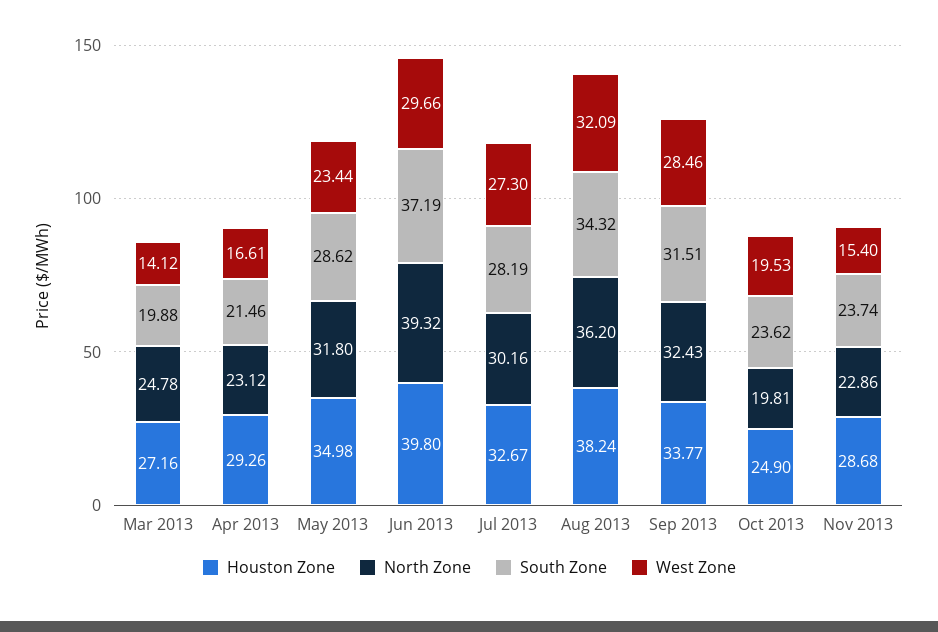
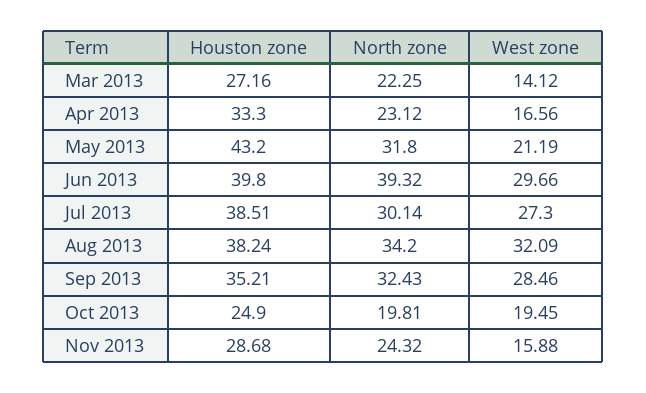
  {
    "Houston Zone": {
      "Mar 2013": 27.16,
-     "Apr 2013": 29.26,
+     "Apr 2013": 33.3,
-     "May 2013": 34.98,
+     "May 2013": 43.2,
      "Jun 2013": 39.8,
-     "Jul 2013": 32.67,
+     "Jul 2013": 38.51,
      "Aug 2013": 38.24,
-     "Sep 2013": 33.77,
+     "Sep 2013": 35.21,
      "Oct 2013": 24.9,
      "Nov 2013": 28.68
    },
    "North Zone": {
-     "Mar 2013": 24.78,
+     "Mar 2013": 22.25,
      "Apr 2013": 23.12,
      "May 2013": 31.8,
      "Jun 2013": 39.32,
-     "Jul 2013": 30.16,
+     "Jul 2013": 30.14,
-     "Aug 2013": 36.2,
+     "Aug 2013": 34.2,
      "Sep 2013": 32.43,
      "Oct 2013": 19.81,
-     "Nov 2013": 22.86
+     "Nov 2013": 24.32
    },
-   "South Zone": {
-     "Mar 2013": 19.88,
-     "Apr 2013": 21.46,
-     "May 2013": 28.62,
-     "Jun 2013": 37.19,
-     "Jul 2013": 28.19,
-     "Aug 2013": 34.32,
-     "Sep 2013": 31.51,
-     "Oct 2013": 23.62,
-     "Nov 2013": 23.74
-   },
    "West Zone": {
      "Mar 2013": 14.12,
-     "Apr 2013": 16.61,
+     "Apr 2013": 16.56,
-     "May 2013": 23.44,
+     "May 2013": 21.19,
      "Jun 2013": 29.66,
      "Jul 2013": 27.3,
      "Aug 2013": 32.09,
      "Sep 2013": 28.46,
-     "Oct 2013": 19.53,
+     "Oct 2013": 19.45,
-     "Nov 2013": 15.4
+     "Nov 2013": 15.88
    }
  }

